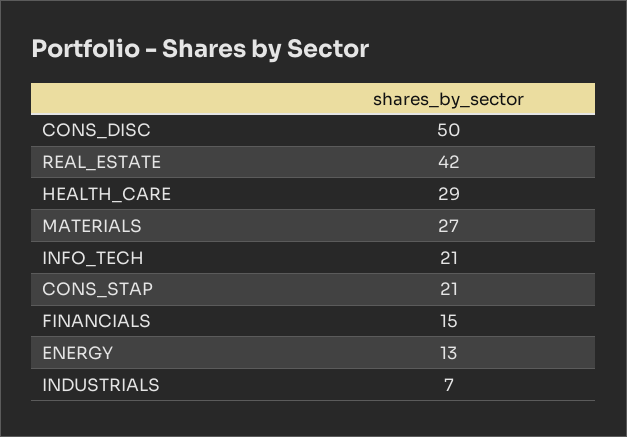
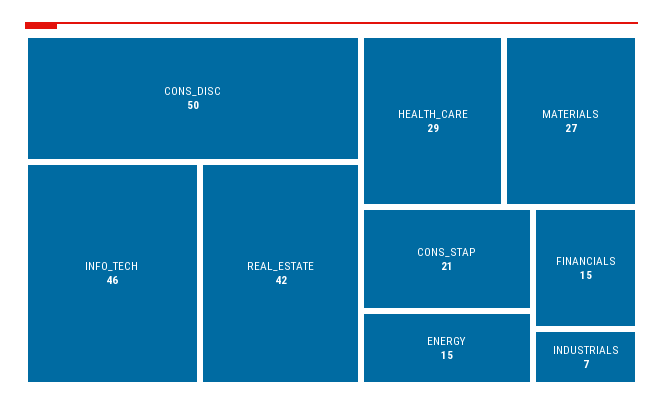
  {
    "CONS_DISC": 50,
    "REAL_ESTATE": 42,
    "HEALTH_CARE": 29,
    "MATERIALS": 27,
-   "INFO_TECH": 21,
+   "INFO_TECH": 46,
    "CONS_STAP": 21,
    "FINANCIALS": 15,
-   "ENERGY": 13,
+   "ENERGY": 15,
    "INDUSTRIALS": 7
  }

